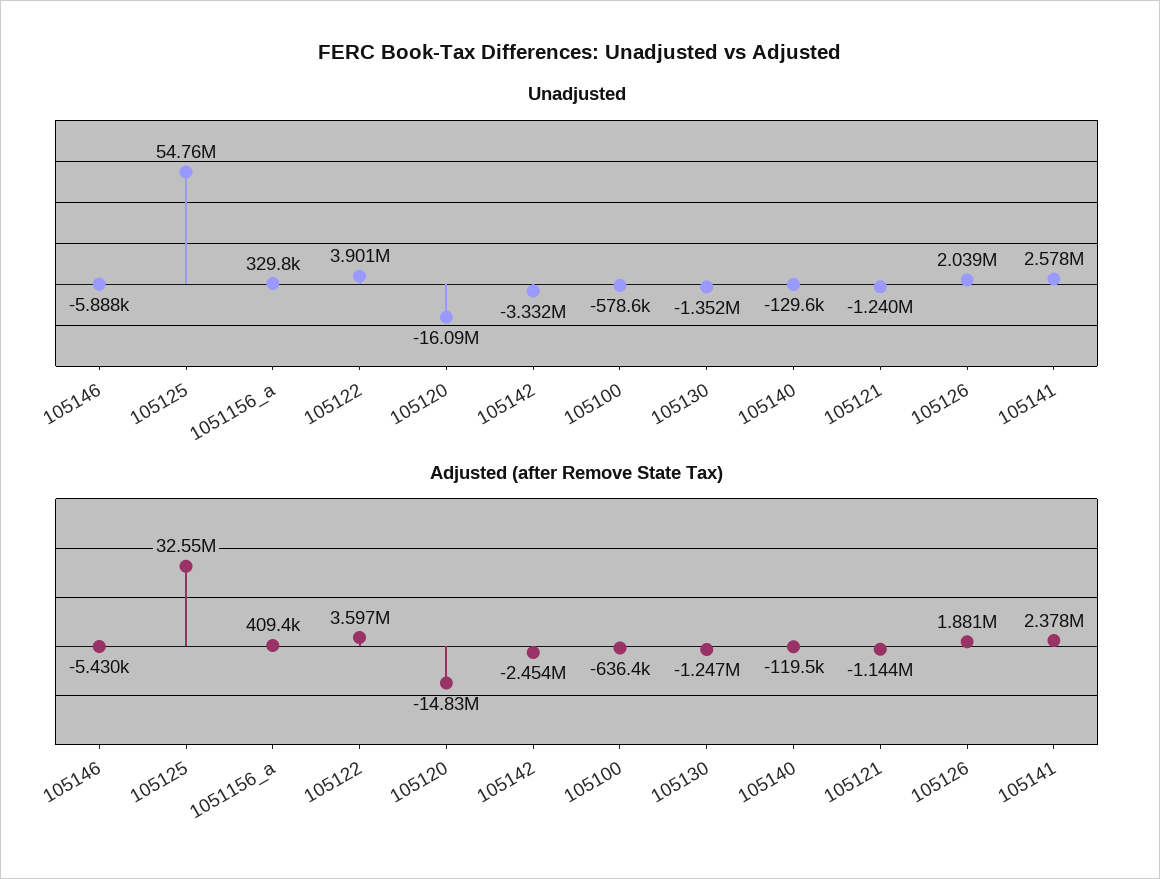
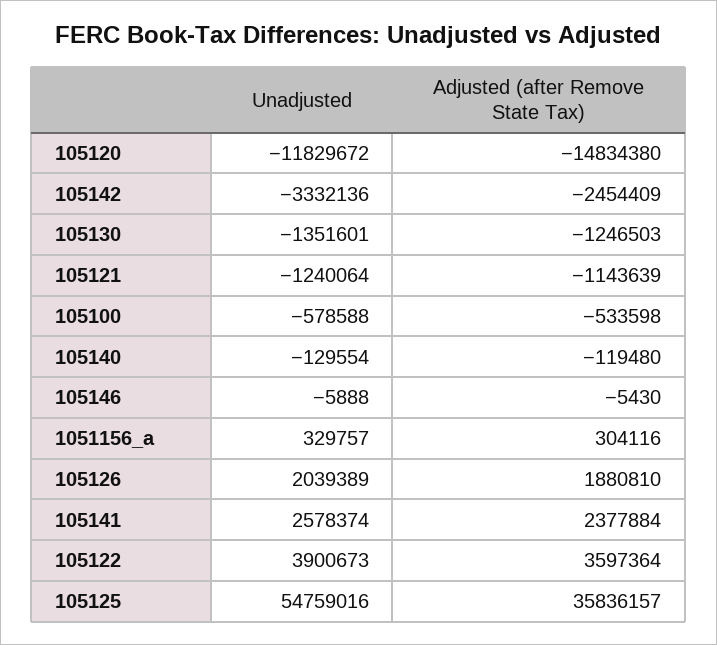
  {
    "Unadjusted": {
      "105146": -5888,
      "105125": 54759016,
      "1051156_a": 329757,
      "105122": 3900673,
-     "105120": -16090000,
+     "105120": -11829672,
      "105142": -3332136,
      "105100": -578588,
      "105130": -1351601,
      "105140": -129554,
      "105121": -1240064,
      "105126": 2039389,
      "105141": 2578374
    },
    "Adjusted (after Remove State Tax)": {
      "105146": -5430,
-     "105125": 32550000,
+     "105125": 35836157,
-     "1051156_a": 409400,
+     "1051156_a": 304116,
      "105122": 3597364,
      "105120": -14834380,
      "105142": -2454409,
-     "105100": -636400,
+     "105100": -533598,
      "105130": -1246503,
      "105140": -119480,
      "105121": -1143639,
      "105126": 1880810,
      "105141": 2377884
    }
  }

